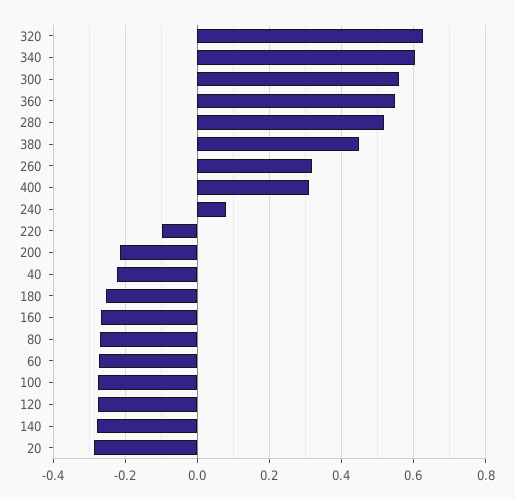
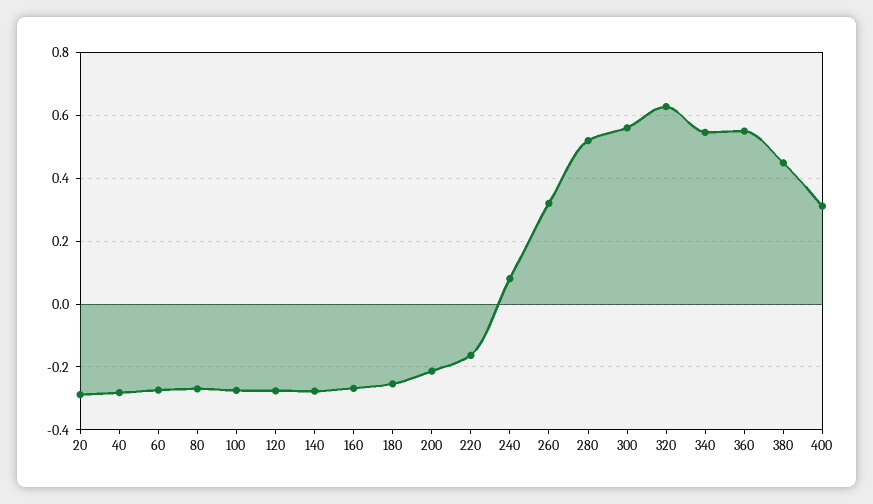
  {
    "320": 0.62,
-   "340": 0.6,
+   "340": 0.54,
    "300": 0.56,
    "360": 0.54,
    "280": 0.52,
    "380": 0.44,
    "260": 0.32,
    "400": 0.32,
    "240": 0.08,
-   "220": -0.1,
+   "220": -0.16,
    "200": -0.22,
-   "40": -0.22,
+   "40": -0.28,
    "180": -0.26,
    "160": -0.26,
    "80": -0.26,
    "60": -0.28,
    "100": -0.28,
    "120": -0.28,
    "140": -0.28,
    "20": -0.28
  }

